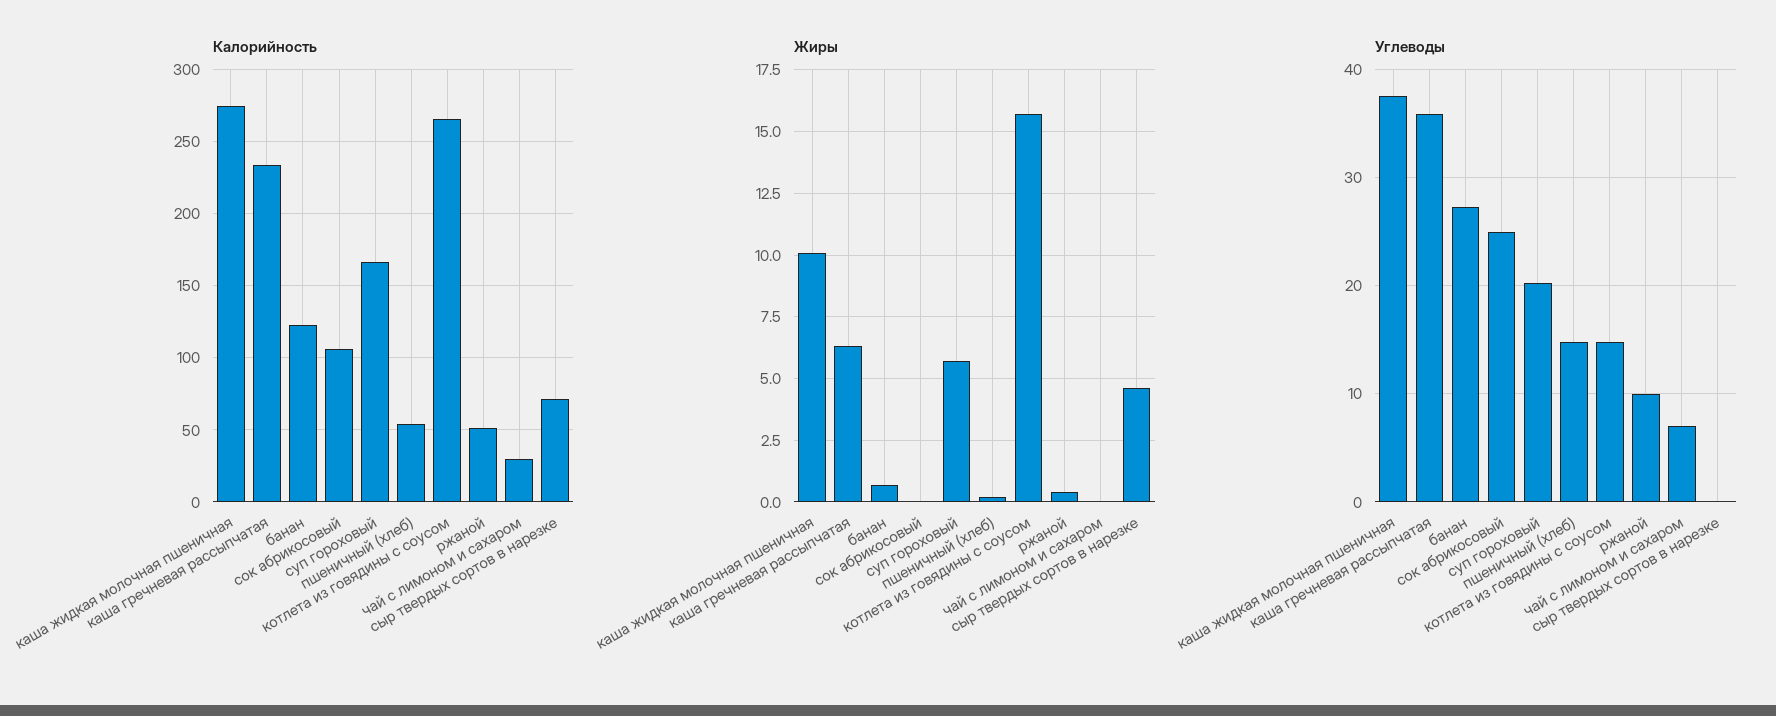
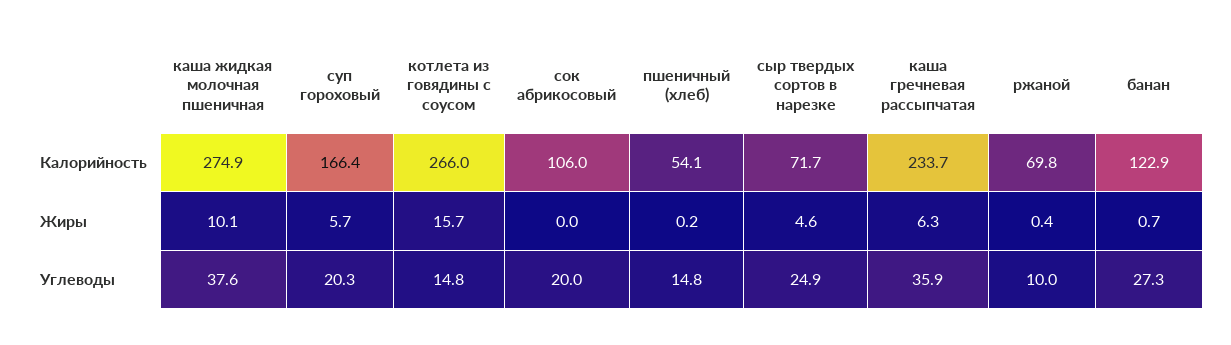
  {
    "Калорийность": {
      "каша жидкая молочная пшеничная": 274.9,
      "каша гречневая рассыпчатая": 233.7,
      "банан": 122.9,
      "сок абрикосовый": 106,
      "суп гороховый": 166.4,
      "пшеничный (хлеб)": 54.1,
      "котлета из говядины с соусом": 266,
-     "ржаной": 50,
+     "ржаной": 69.8,
-     "чай с лимоном и сахаром": 30,
      "сыр твердых сортов в нарезке": 71.7
    },
    "Жиры": {
      "каша жидкая молочная пшеничная": 10.1,
      "каша гречневая рассыпчатая": 6.3,
      "банан": 0.7,
      "сок абрикосовый": 0,
      "суп гороховый": 5.7,
      "пшеничный (хлеб)": 0.2,
      "котлета из говядины с соусом": 15.7,
      "ржаной": 0.4,
-     "чай с лимоном и сахаром": 0,
      "сыр твердых сортов в нарезке": 4.6
    },
    "Углеводы": {
      "каша жидкая молочная пшеничная": 37.6,
      "каша гречневая рассыпчатая": 35.9,
      "банан": 27.3,
-     "сок абрикосовый": 25,
+     "сок абрикосовый": 20,
      "суп гороховый": 20.3,
      "пшеничный (хлеб)": 14.8,
      "котлета из говядины с соусом": 14.8,
      "ржаной": 10,
-     "чай с лимоном и сахаром": 7,
-     "сыр твердых сортов в нарезке": 0
+     "сыр твердых сортов в нарезке": 24.9
    }
  }

